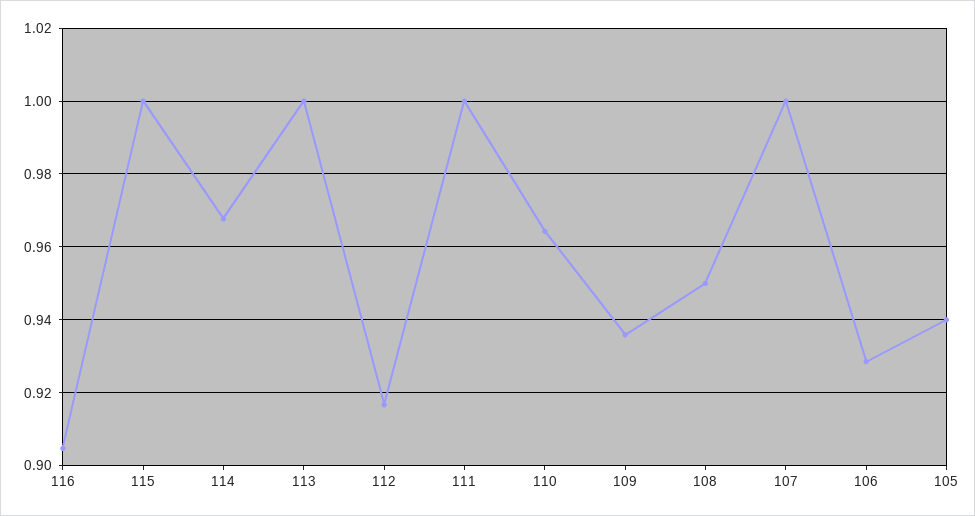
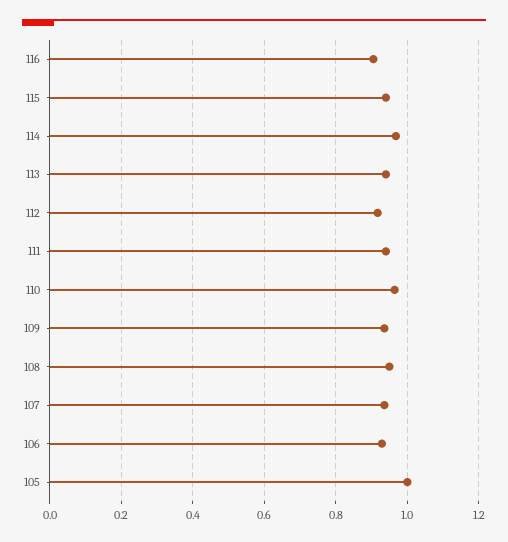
  {
    "116": 0.904,
-   "115": 1,
+   "115": 0.94,
    "114": 0.968,
-   "113": 1,
+   "113": 0.94,
    "112": 0.916,
-   "111": 1,
+   "111": 0.94,
    "110": 0.964,
    "109": 0.936,
    "108": 0.95,
-   "107": 1,
+   "107": 0.94,
    "106": 0.928,
-   "105": 0.94
+   "105": 1
  }

